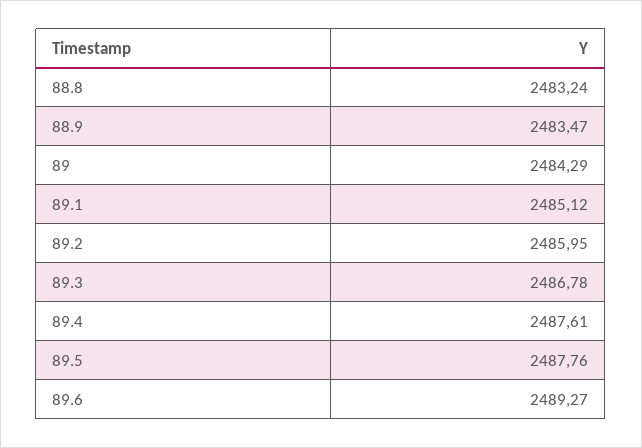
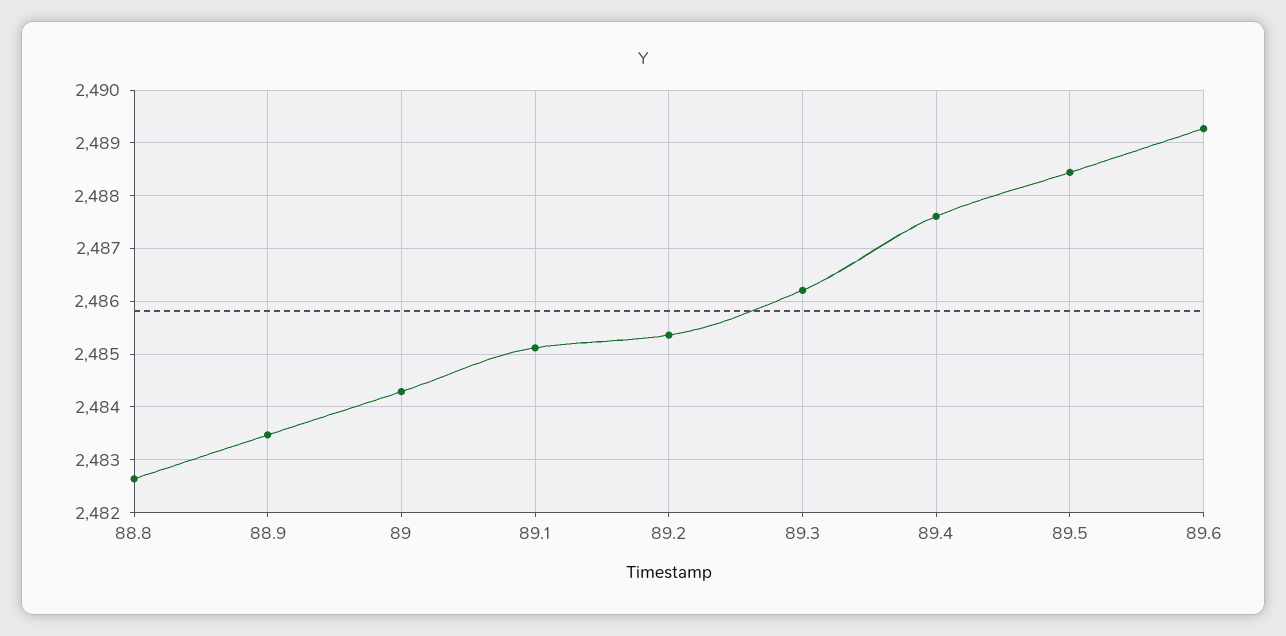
  {
-   "88.8": 2483.24,
+   "88.8": 2482.6,
    "88.9": 2483.47,
    "89": 2484.29,
    "89.1": 2485.12,
-   "89.2": 2485.95,
+   "89.2": 2485.4,
-   "89.3": 2486.78,
+   "89.3": 2486.2,
    "89.4": 2487.61,
-   "89.5": 2487.76,
+   "89.5": 2488.4,
    "89.6": 2489.27
  }

